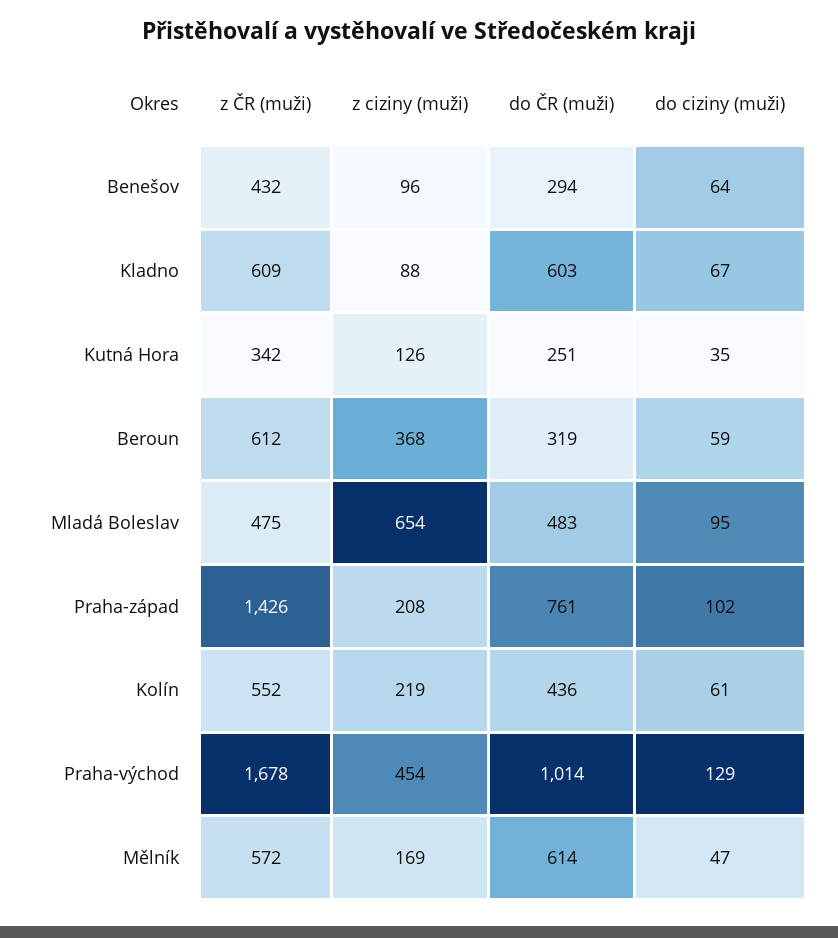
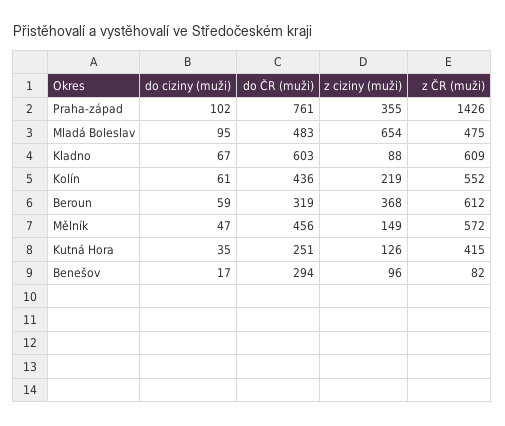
  {
    "z ČR (muži)": {
-     "Benešov": 432,
+     "Benešov": 82,
      "Kladno": 609,
-     "Kutná Hora": 342,
+     "Kutná Hora": 415,
      "Beroun": 612,
      "Mladá Boleslav": 475,
      "Praha-západ": 1426,
      "Kolín": 552,
-     "Praha-východ": 1678,
      "Mělník": 572
    },
    "z ciziny (muži)": {
      "Benešov": 96,
      "Kladno": 88,
      "Kutná Hora": 126,
      "Beroun": 368,
      "Mladá Boleslav": 654,
-     "Praha-západ": 208,
+     "Praha-západ": 355,
      "Kolín": 219,
-     "Praha-východ": 454,
-     "Mělník": 169
+     "Mělník": 149
    },
    "do ČR (muži)": {
      "Benešov": 294,
      "Kladno": 603,
      "Kutná Hora": 251,
      "Beroun": 319,
      "Mladá Boleslav": 483,
      "Praha-západ": 761,
      "Kolín": 436,
-     "Praha-východ": 1014,
-     "Mělník": 614
+     "Mělník": 456
    },
    "do ciziny (muži)": {
-     "Benešov": 64,
+     "Benešov": 17,
      "Kladno": 67,
      "Kutná Hora": 35,
      "Beroun": 59,
      "Mladá Boleslav": 95,
      "Praha-západ": 102,
      "Kolín": 61,
-     "Praha-východ": 129,
      "Mělník": 47
    }
  }

